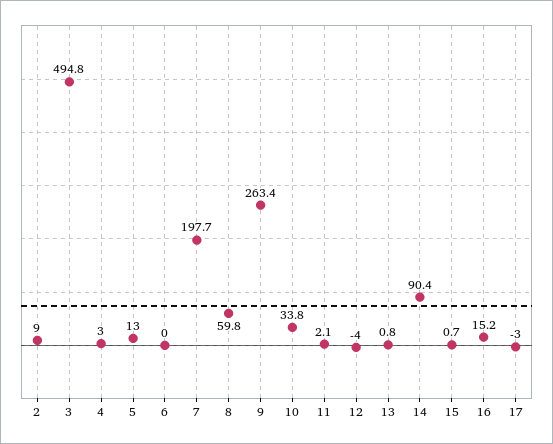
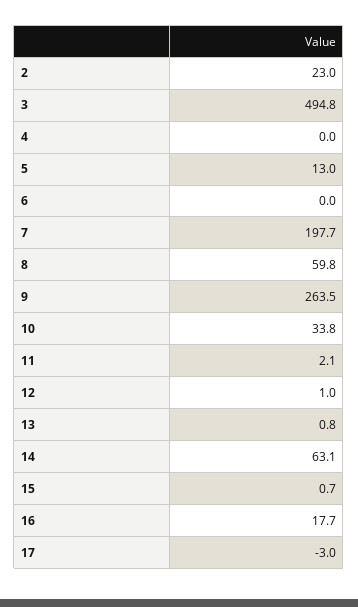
  {
-   "2": 9,
+   "2": 23,
    "3": 494.8,
-   "4": 3,
+   "4": 0,
    "5": 13,
    "6": 0,
    "7": 197.7,
    "8": 59.8,
-   "9": 263.4,
+   "9": 263.5,
    "10": 33.8,
    "11": 2.1,
-   "12": -4,
+   "12": 1,
    "13": 0.8,
-   "14": 90.4,
+   "14": 63.1,
    "15": 0.7,
-   "16": 15.2,
+   "16": 17.7,
    "17": -3
  }

